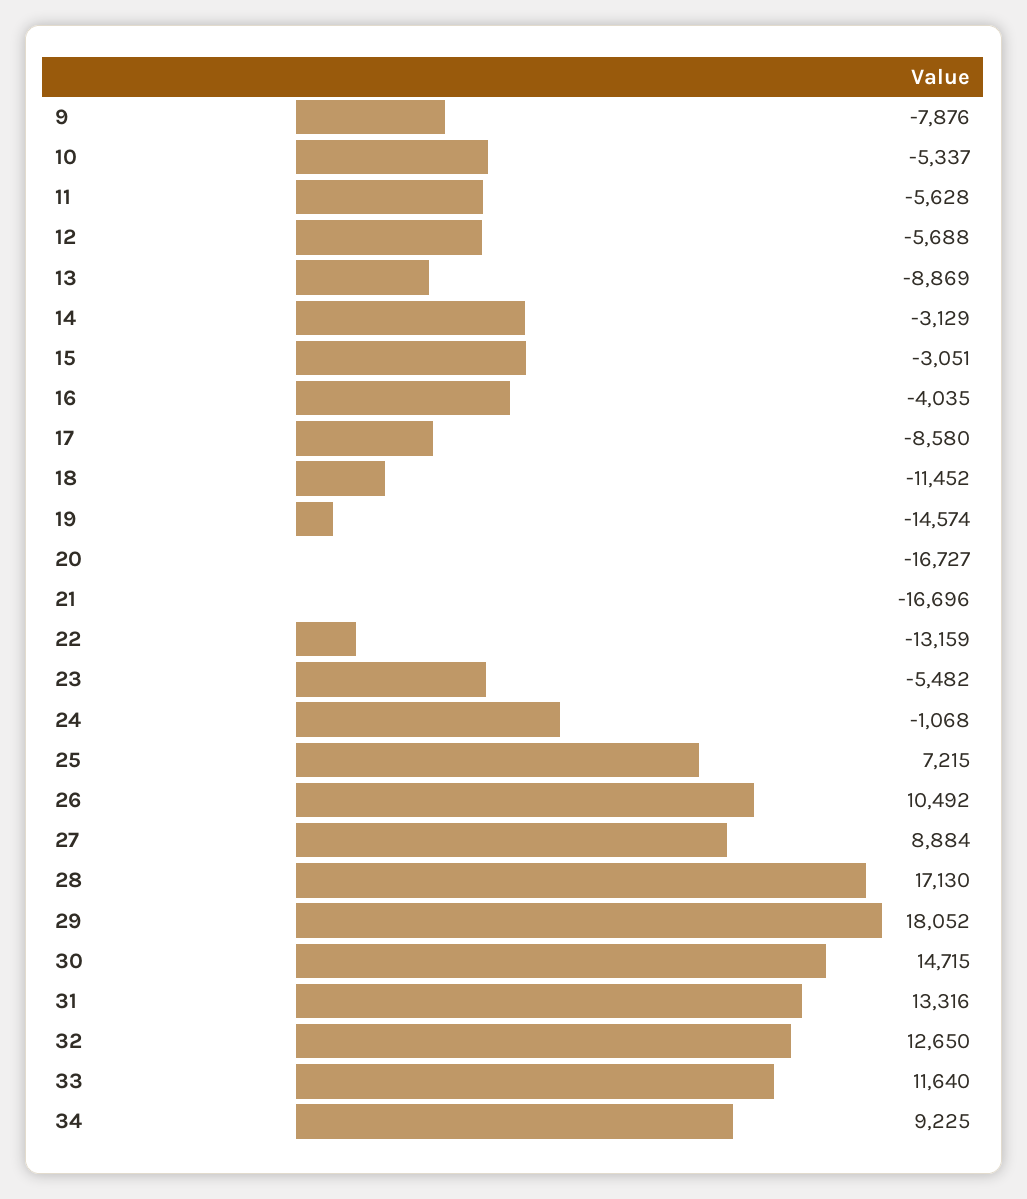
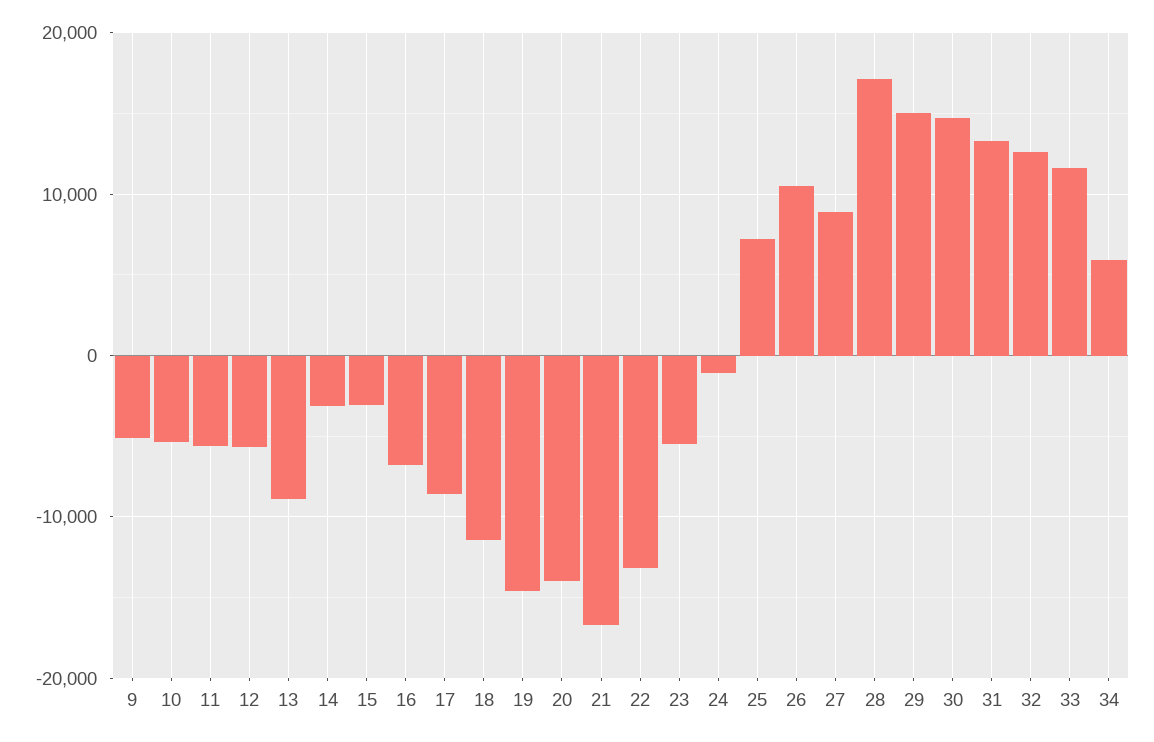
  {
-   "9": -7876,
+   "9": -5000,
    "10": -5337,
    "11": -5628,
    "12": -5688,
    "13": -8869,
    "14": -3129,
    "15": -3051,
-   "16": -4035,
+   "16": -7000,
    "17": -8580,
    "18": -11452,
    "19": -14574,
-   "20": -16727,
+   "20": -14000,
    "21": -16696,
    "22": -13159,
    "23": -5482,
    "24": -1068,
    "25": 7215,
    "26": 10492,
    "27": 8884,
    "28": 17130,
-   "29": 18052,
+   "29": 15000,
    "30": 14715,
    "31": 13316,
    "32": 12650,
    "33": 11640,
-   "34": 9225
+   "34": 6000
  }

